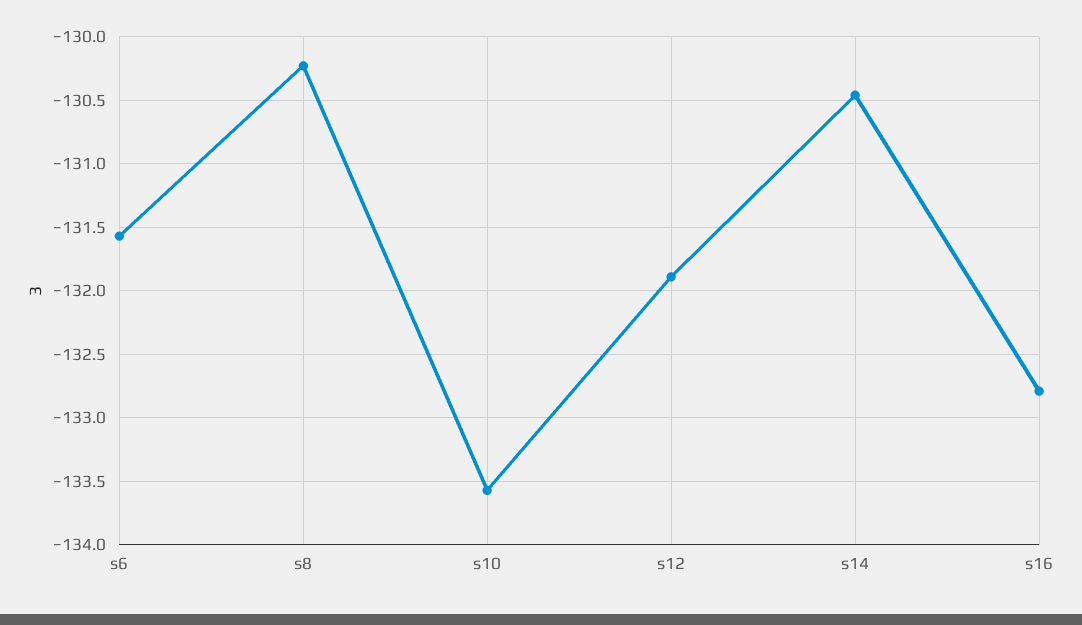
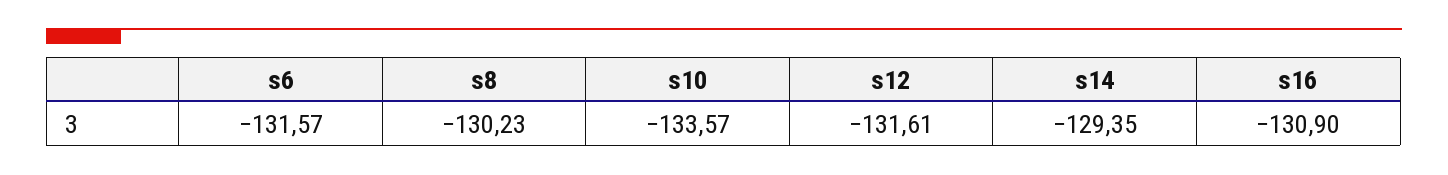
  {
    "s6": -131.57,
    "s8": -130.23,
    "s10": -133.57,
-   "s12": -131.9,
+   "s12": -131.61,
-   "s14": -130.45,
+   "s14": -129.35,
-   "s16": -132.8
+   "s16": -130.9
  }

